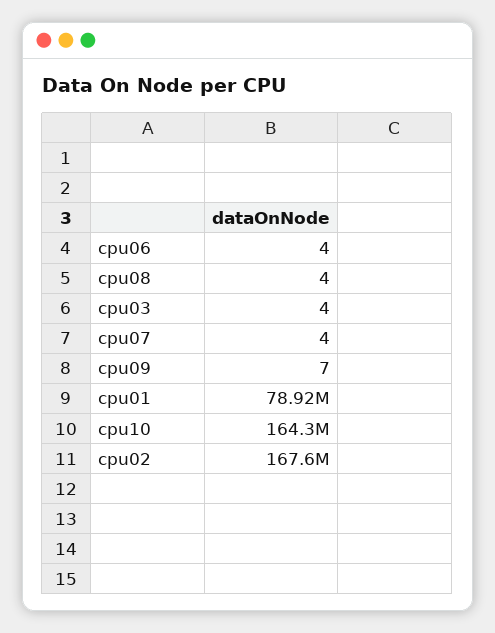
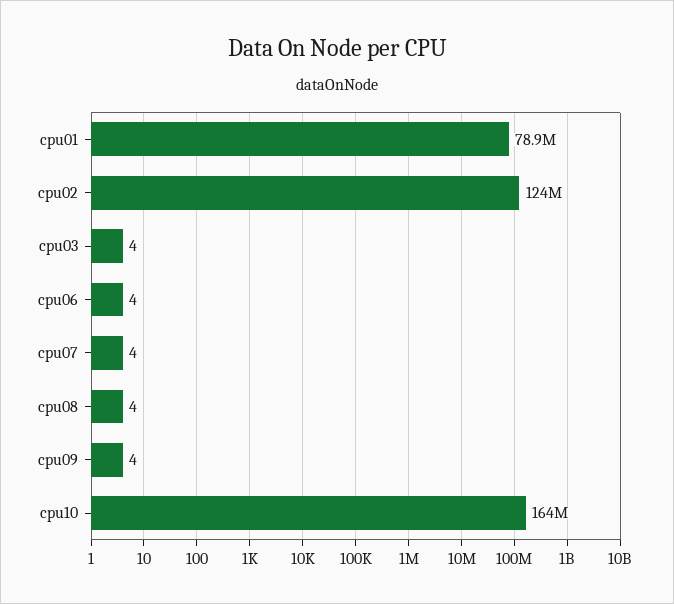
  {
    "cpu06": 4,
    "cpu08": 4,
    "cpu03": 4,
    "cpu07": 4,
-   "cpu09": 7,
+   "cpu09": 4,
    "cpu01": 78920000,
    "cpu10": 164300000,
-   "cpu02": 167600000
+   "cpu02": 124000000
  }

